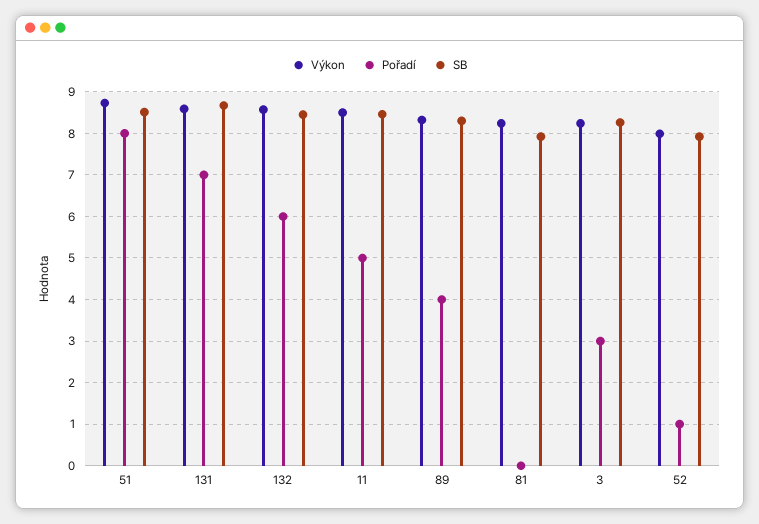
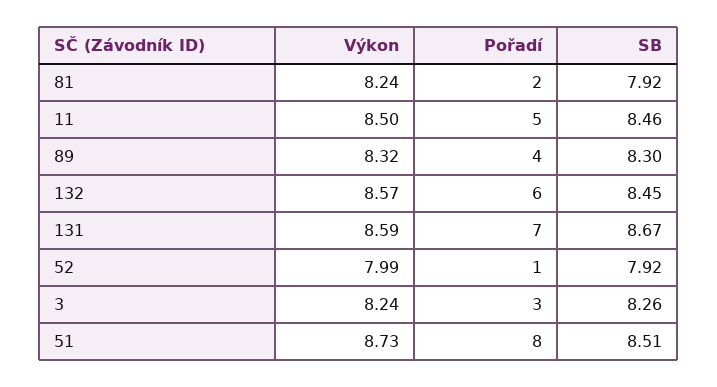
  {
    "Výkon": {
      "51": 8.73,
      "131": 8.59,
      "132": 8.57,
      "11": 8.5,
      "89": 8.32,
      "81": 8.24,
      "3": 8.24,
      "52": 7.99
    },
    "Pořadí": {
      "51": 8,
      "131": 7,
      "132": 6,
      "11": 5,
      "89": 4,
-     "81": 0,
+     "81": 2,
      "3": 3,
      "52": 1
    },
    "SB": {
      "51": 8.51,
      "131": 8.67,
      "132": 8.45,
      "11": 8.46,
      "89": 8.3,
      "81": 7.92,
      "3": 8.26,
      "52": 7.92
    }
  }

